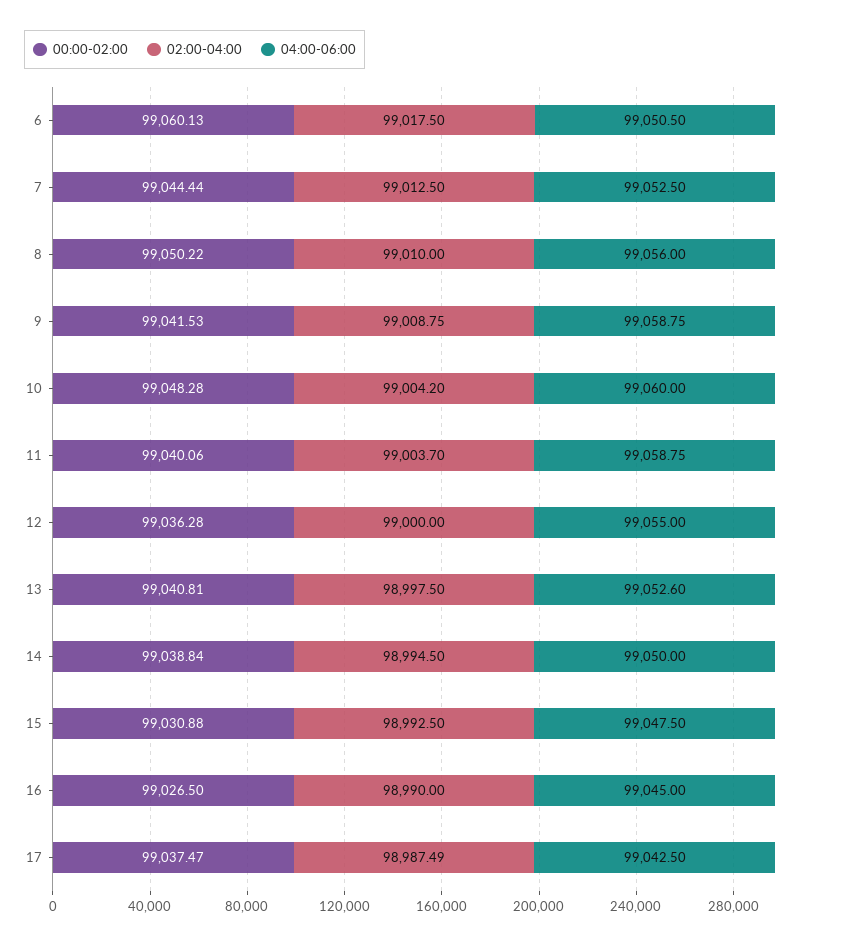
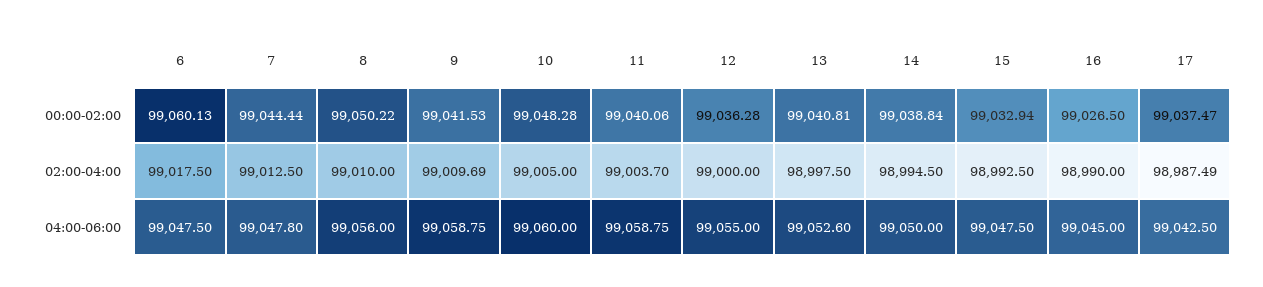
  {
    "00:00-02:00": {
      "6": 99060.13,
      "7": 99044.44,
      "8": 99050.22,
      "9": 99041.53,
      "10": 99048.28,
      "11": 99040.06,
      "12": 99036.28,
      "13": 99040.81,
      "14": 99038.84,
-     "15": 99030.88,
+     "15": 99032.94,
      "16": 99026.5,
      "17": 99037.47
    },
    "02:00-04:00": {
      "6": 99017.5,
      "7": 99012.5,
      "8": 99010,
-     "9": 99008.75,
+     "9": 99009.69,
-     "10": 99004.2,
+     "10": 99005,
      "11": 99003.7,
      "12": 99000,
      "13": 98997.5,
      "14": 98994.5,
      "15": 98992.5,
      "16": 98990,
      "17": 98987.49
    },
    "04:00-06:00": {
-     "6": 99050.5,
+     "6": 99047.5,
-     "7": 99052.5,
+     "7": 99047.8,
      "8": 99056,
      "9": 99058.75,
      "10": 99060,
      "11": 99058.75,
      "12": 99055,
      "13": 99052.6,
      "14": 99050,
      "15": 99047.5,
      "16": 99045,
      "17": 99042.5
    }
  }

